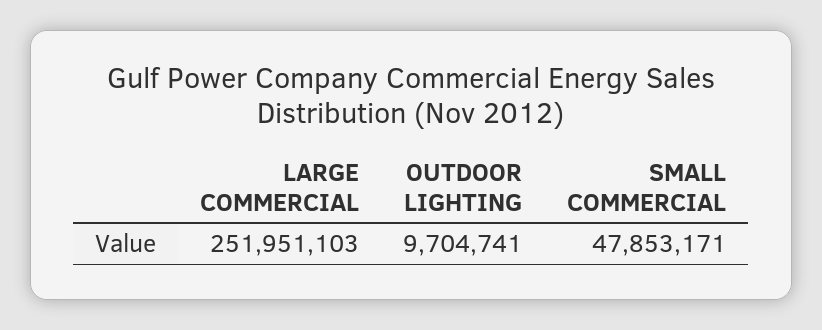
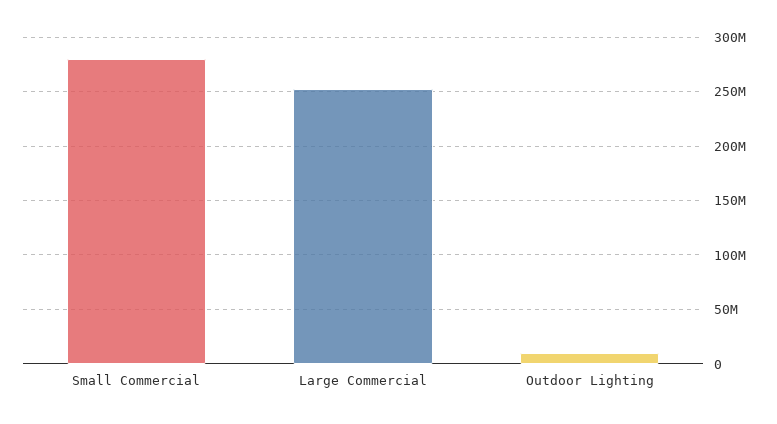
  {
    "LARGE COMMERCIAL": 251951103,
    "OUTDOOR LIGHTING": 9704741,
-   "SMALL COMMERCIAL": 47853171
+   "SMALL COMMERCIAL": 280000000
  }

